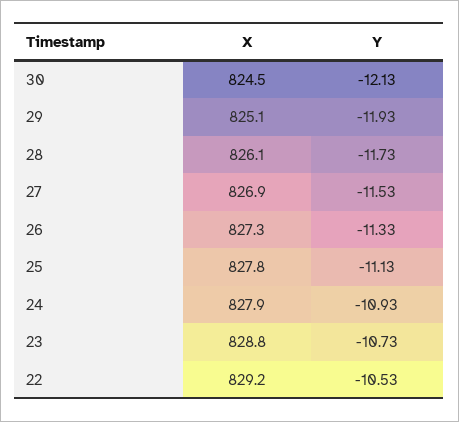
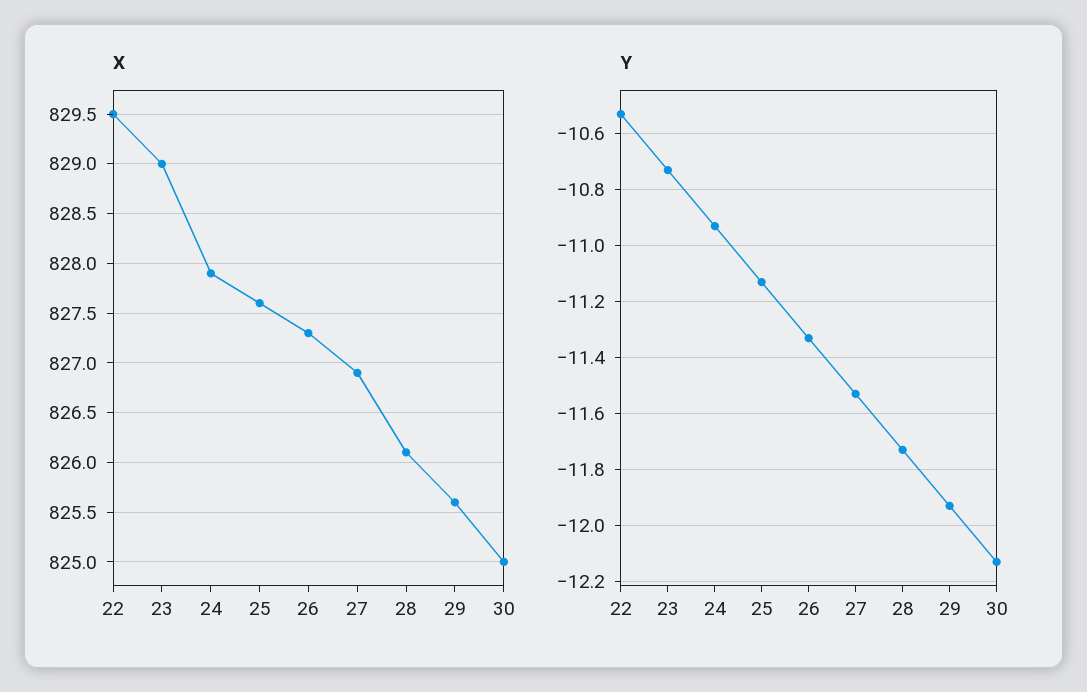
  {
    "X": {
-     "30": 824.5,
+     "30": 825,
-     "29": 825.1,
+     "29": 825.6,
      "28": 826.1,
      "27": 826.9,
      "26": 827.3,
-     "25": 827.8,
+     "25": 827.6,
      "24": 827.9,
-     "23": 828.8,
+     "23": 829,
-     "22": 829.2
+     "22": 829.5
    },
    "Y": {
      "30": -12.13,
      "29": -11.93,
      "28": -11.73,
      "27": -11.53,
      "26": -11.33,
      "25": -11.13,
      "24": -10.93,
      "23": -10.73,
      "22": -10.53
    }
  }

